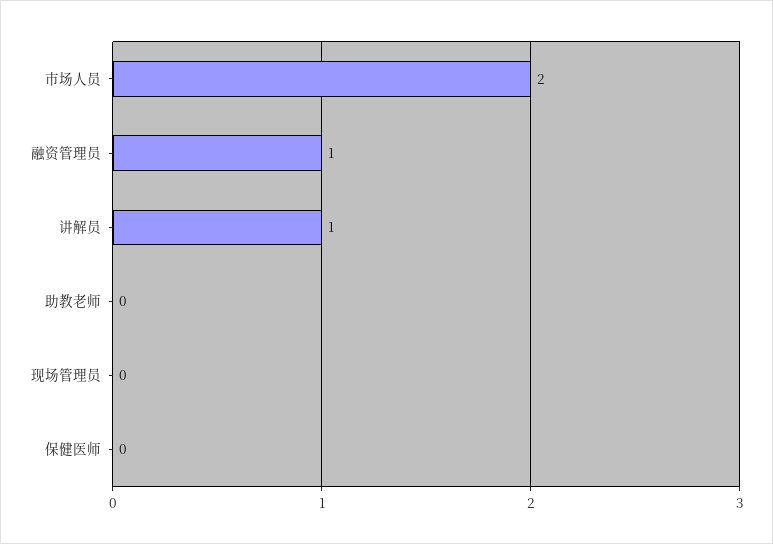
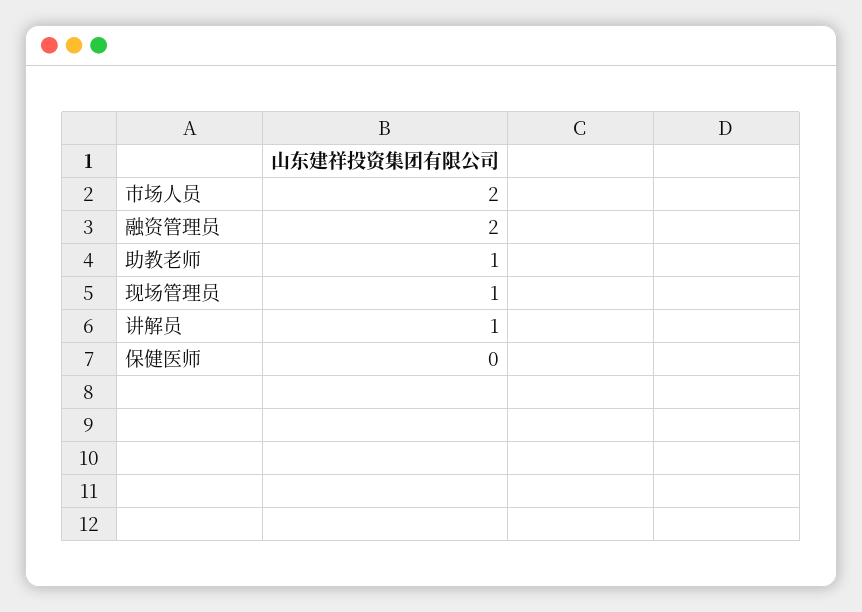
  {
    "市场人员": 2,
-   "融资管理员": 1,
+   "融资管理员": 2,
    "讲解员": 1,
-   "助教老师": 0,
+   "助教老师": 1,
-   "现场管理员": 0,
+   "现场管理员": 1,
    "保健医师": 0
  }

